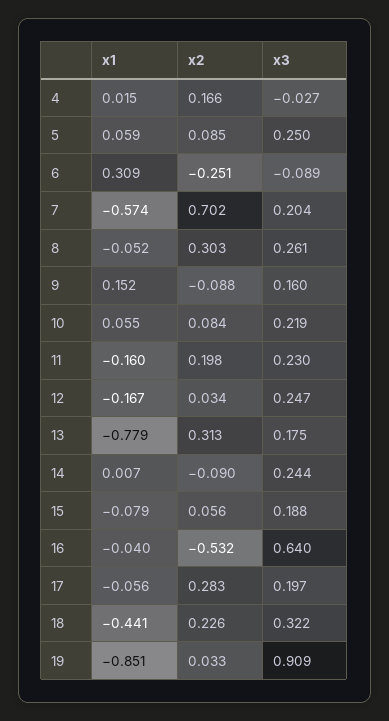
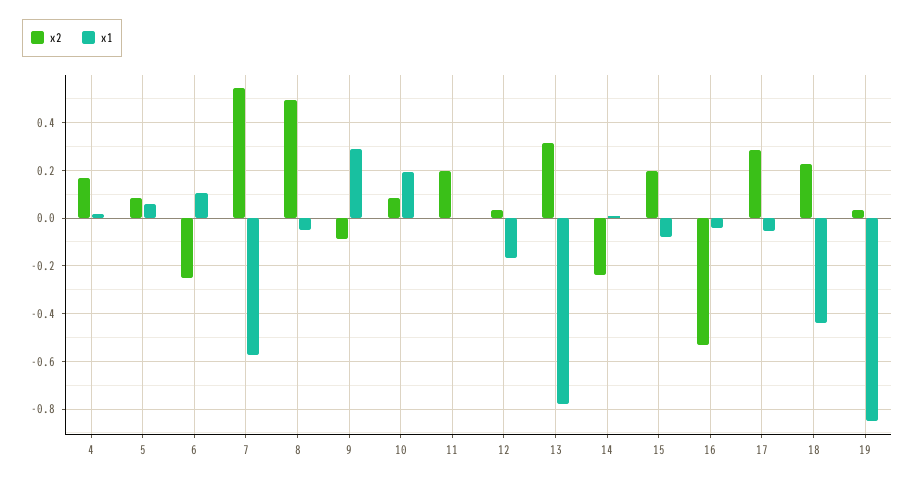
  {
    "x1": {
      "4": 0.015,
      "5": 0.059,
-     "6": 0.309,
+     "6": 0.1,
      "7": -0.574,
      "8": -0.052,
-     "9": 0.152,
+     "9": 0.3,
-     "10": 0.055,
+     "10": 0.2,
-     "11": -0.16,
+     "11": 0,
      "12": -0.167,
      "13": -0.779,
      "14": 0.007,
      "15": -0.079,
      "16": -0.04,
      "17": -0.056,
      "18": -0.441,
      "19": -0.851
    },
    "x2": {
      "4": 0.166,
      "5": 0.085,
      "6": -0.251,
-     "7": 0.702,
+     "7": 0.55,
-     "8": 0.303,
+     "8": 0.5,
      "9": -0.088,
      "10": 0.084,
      "11": 0.198,
      "12": 0.034,
      "13": 0.313,
-     "14": -0.09,
+     "14": -0.25,
-     "15": 0.056,
+     "15": 0.2,
      "16": -0.532,
      "17": 0.283,
      "18": 0.226,
      "19": 0.033
-   },
+   }
-   "x3": {
-     "4": -0.027,
-     "5": 0.25,
-     "6": -0.089,
-     "7": 0.204,
-     "8": 0.261,
-     "9": 0.16,
-     "10": 0.219,
-     "11": 0.23,
-     "12": 0.247,
-     "13": 0.175,
-     "14": 0.244,
-     "15": 0.188,
-     "16": 0.64,
-     "17": 0.197,
-     "18": 0.322,
-     "19": 0.909
-   }
  }

